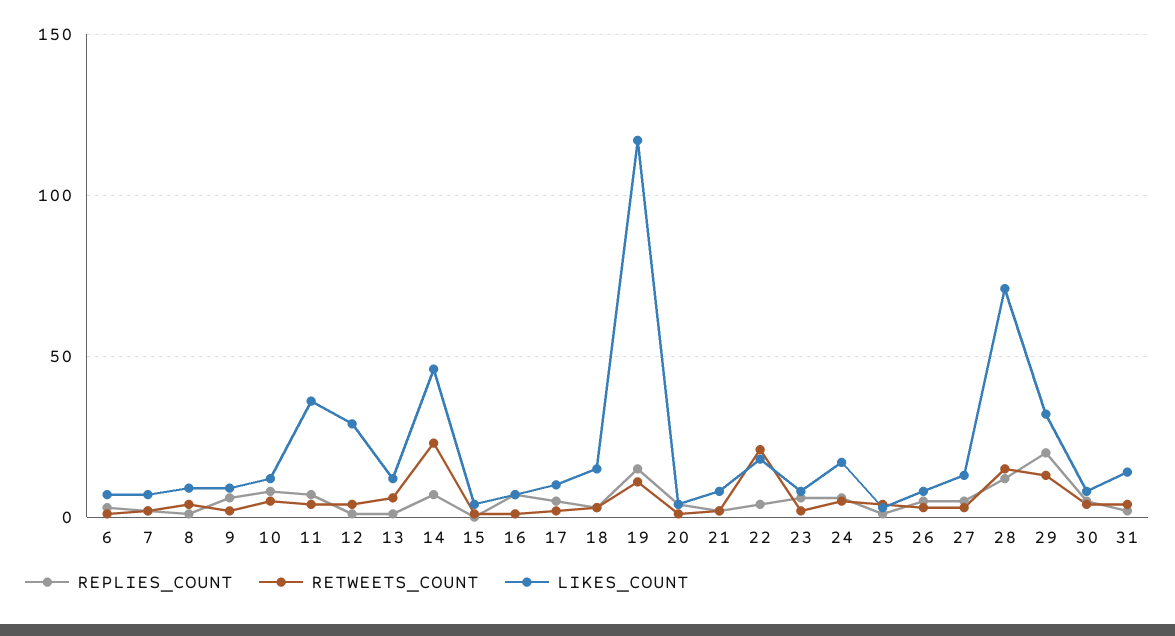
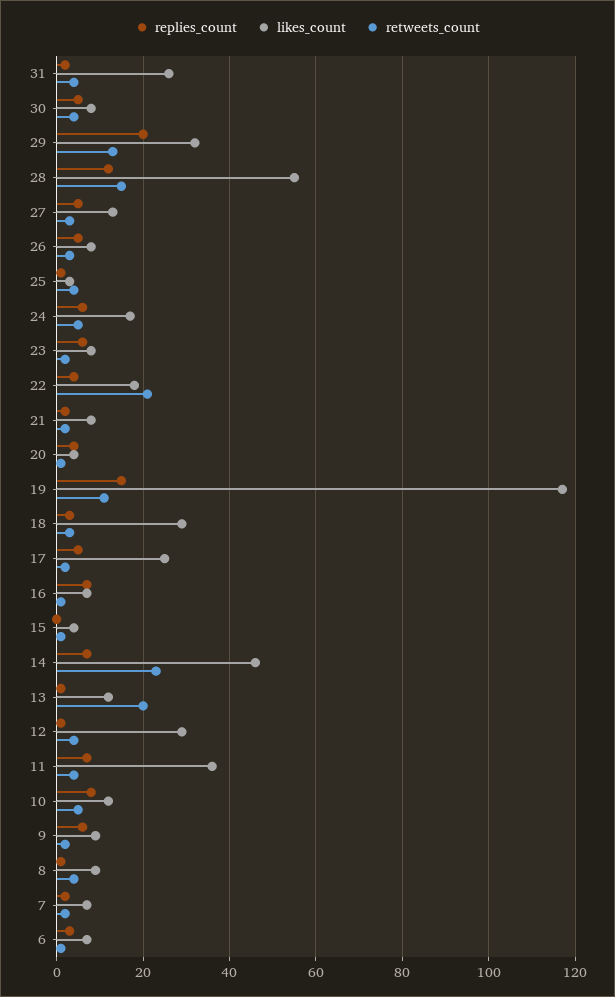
  {
    "REPLIES_COUNT": {
      "6": 5,
      "7": 0,
      "8": 0,
      "9": 5,
      "10": 10,
      "11": 5,
      "12": 0,
      "13": 0,
      "14": 5,
      "15": 0,
      "16": 5,
      "17": 5,
      "18": 5,
      "19": 15,
      "20": 5,
      "21": 0,
      "22": 5,
      "23": 5,
      "24": 5,
      "25": 0,
      "26": 5,
      "27": 5,
      "28": 10,
      "29": 20,
      "30": 5,
      "31": 0
    },
    "RETWEETS_COUNT": {
      "6": 0,
      "7": 0,
      "8": 5,
      "9": 0,
      "10": 5,
      "11": 5,
      "12": 5,
-     "13": 5,
+     "13": 20,
      "14": 25,
      "15": 0,
      "16": 0,
      "17": 0,
      "18": 5,
      "19": 10,
      "20": 0,
      "21": 0,
      "22": 20,
      "23": 0,
      "24": 5,
      "25": 5,
      "26": 5,
      "27": 5,
      "28": 15,
      "29": 15,
      "30": 5,
      "31": 5
    },
    "LIKES_COUNT": {
      "6": 5,
      "7": 5,
      "8": 10,
      "9": 10,
      "10": 10,
      "11": 35,
      "12": 30,
      "13": 10,
      "14": 45,
      "15": 5,
      "16": 5,
-     "17": 10,
+     "17": 25,
-     "18": 15,
+     "18": 30,
      "19": 115,
      "20": 5,
      "21": 10,
      "22": 20,
      "23": 10,
      "24": 15,
      "25": 5,
      "26": 10,
      "27": 15,
-     "28": 70,
+     "28": 55,
      "29": 30,
      "30": 10,
-     "31": 15
+     "31": 25
    }
  }

